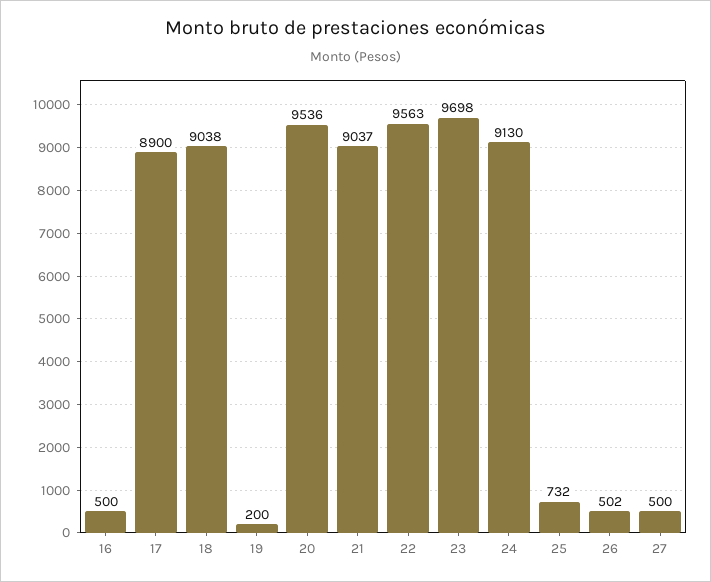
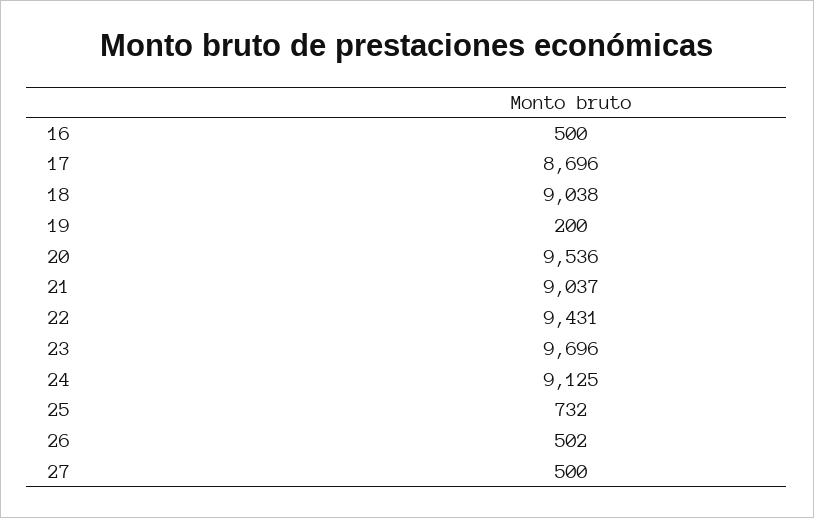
  {
    "16": 500,
-   "17": 8900,
+   "17": 8696,
    "18": 9038,
    "19": 200,
    "20": 9536,
    "21": 9037,
-   "22": 9563,
+   "22": 9431,
-   "23": 9698,
+   "23": 9696,
-   "24": 9130,
+   "24": 9125,
    "25": 732,
    "26": 502,
    "27": 500
  }

